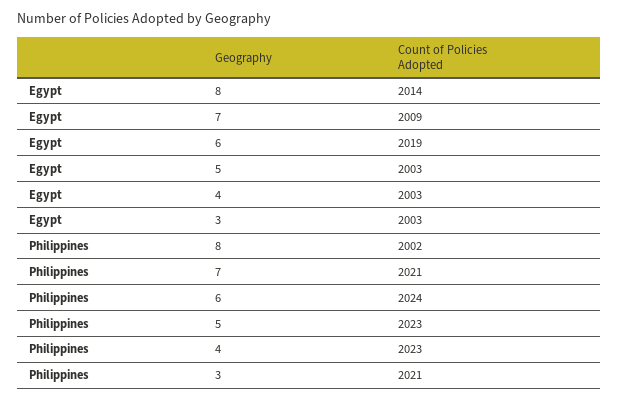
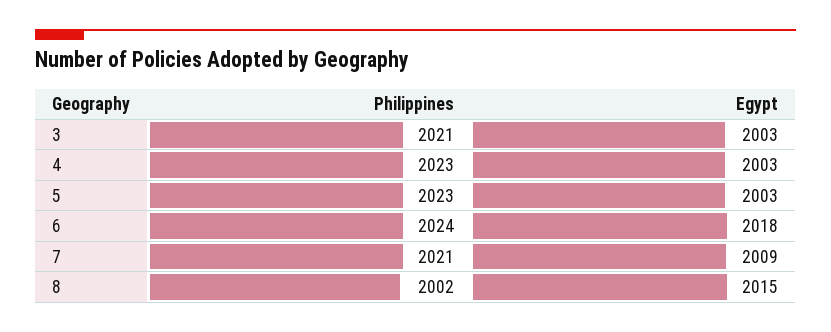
  {
    "Egypt": {
-     "8": 2014,
+     "8": 2015,
      "7": 2009,
-     "6": 2019,
+     "6": 2018,
      "5": 2003,
      "4": 2003,
      "3": 2003
    },
    "Philippines": {
      "8": 2002,
      "7": 2021,
      "6": 2024,
      "5": 2023,
      "4": 2023,
      "3": 2021
    }
  }

